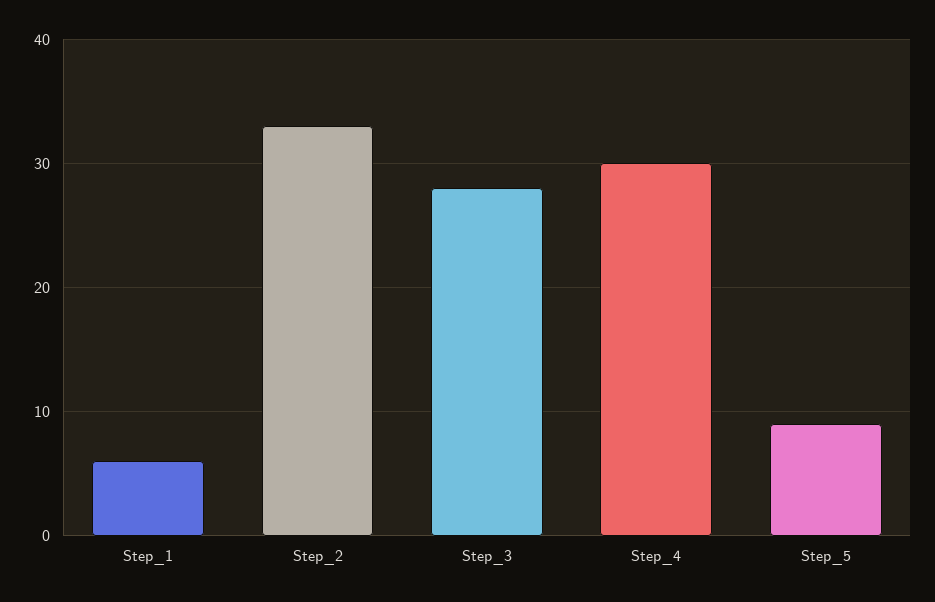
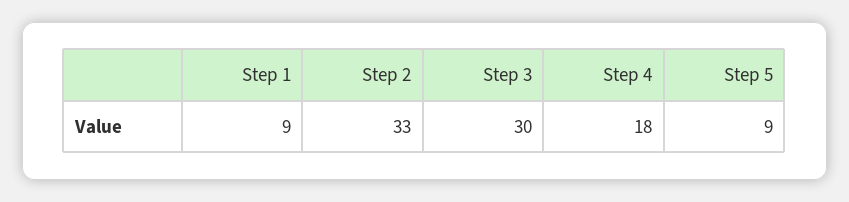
  {
-   "Step_1": 6,
+   "Step_1": 9,
    "Step_2": 33,
-   "Step_3": 28,
+   "Step_3": 30,
-   "Step_4": 30,
+   "Step_4": 18,
    "Step_5": 9
  }

